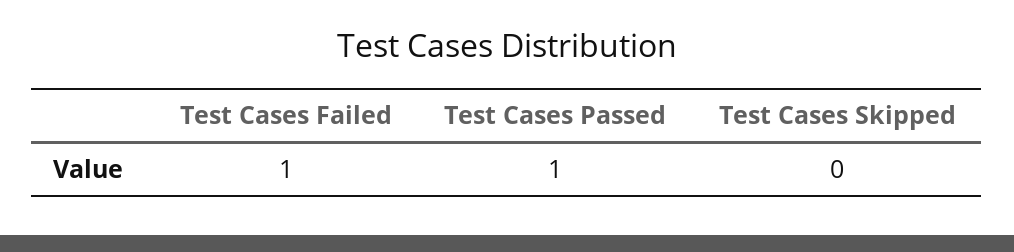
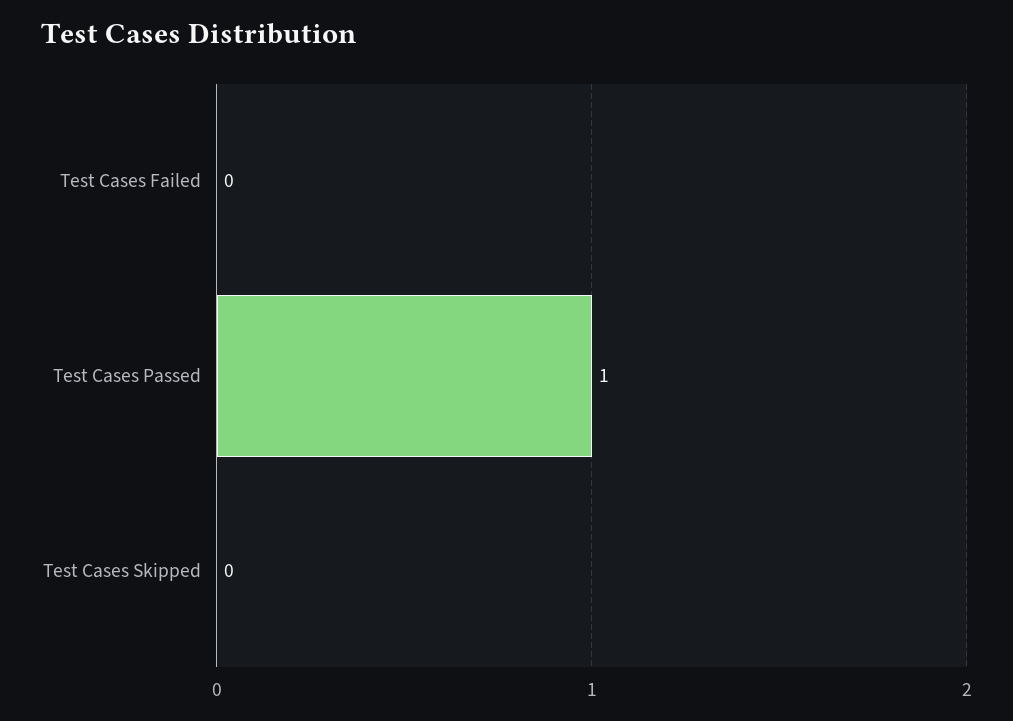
  {
-   "Test Cases Failed": 1,
+   "Test Cases Failed": 0,
    "Test Cases Passed": 1,
    "Test Cases Skipped": 0
  }

